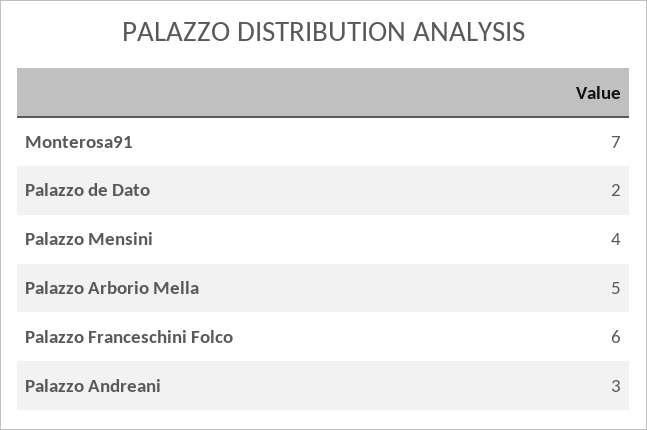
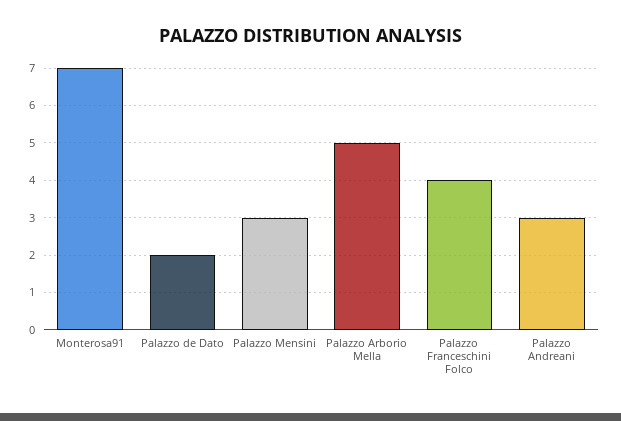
  {
    "Monterosa91": 7,
    "Palazzo de Dato": 2,
-   "Palazzo Mensini": 4,
+   "Palazzo Mensini": 3,
    "Palazzo Arborio Mella": 5,
-   "Palazzo Franceschini Folco": 6,
+   "Palazzo Franceschini Folco": 4,
    "Palazzo Andreani": 3
  }

